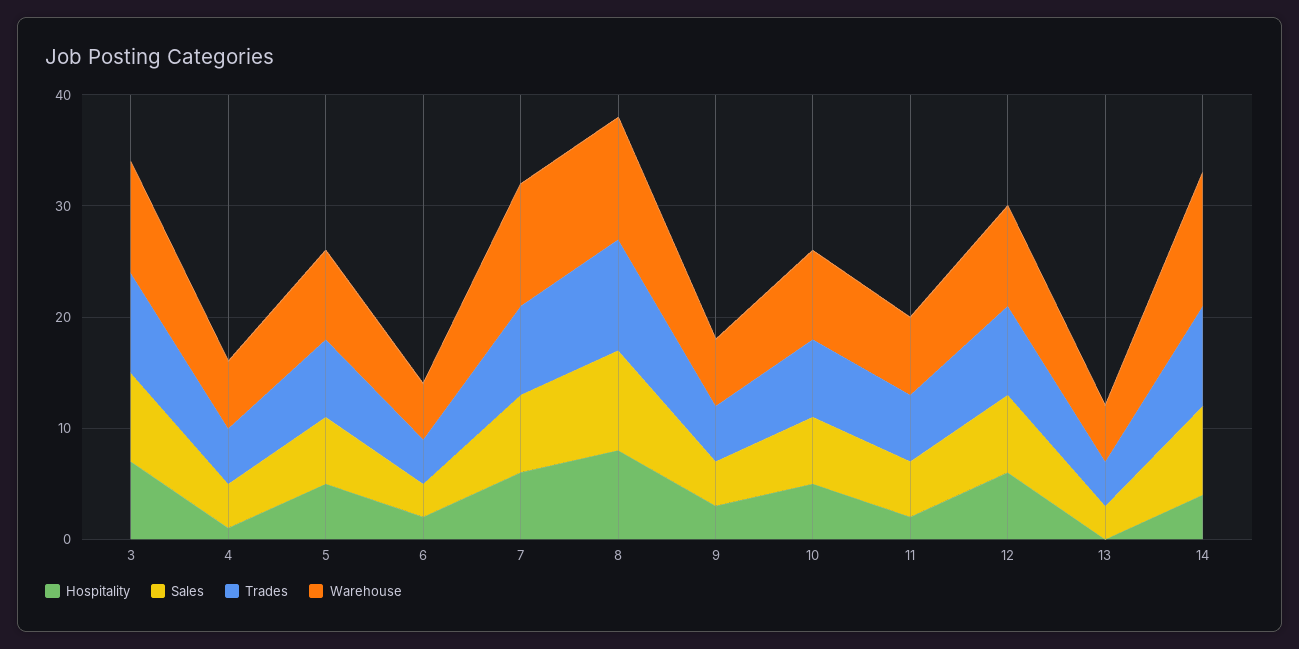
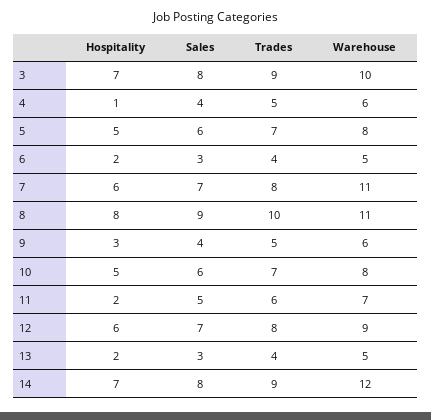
  {
    "Hospitality": {
      "3": 7,
      "4": 1,
      "5": 5,
      "6": 2,
      "7": 6,
      "8": 8,
      "9": 3,
      "10": 5,
      "11": 2,
      "12": 6,
-     "13": 0,
+     "13": 2,
-     "14": 4
+     "14": 7
    },
    "Sales": {
      "3": 8,
      "4": 4,
      "5": 6,
      "6": 3,
      "7": 7,
      "8": 9,
      "9": 4,
      "10": 6,
      "11": 5,
      "12": 7,
      "13": 3,
      "14": 8
    },
    "Trades": {
      "3": 9,
      "4": 5,
      "5": 7,
      "6": 4,
      "7": 8,
      "8": 10,
      "9": 5,
      "10": 7,
      "11": 6,
      "12": 8,
      "13": 4,
      "14": 9
    },
    "Warehouse": {
      "3": 10,
      "4": 6,
      "5": 8,
      "6": 5,
      "7": 11,
      "8": 11,
      "9": 6,
      "10": 8,
      "11": 7,
      "12": 9,
      "13": 5,
      "14": 12
    }
  }

